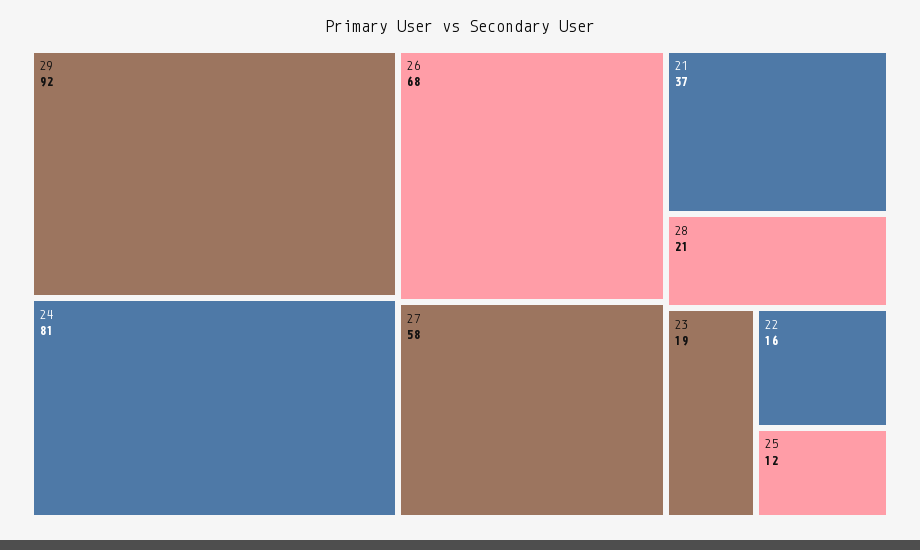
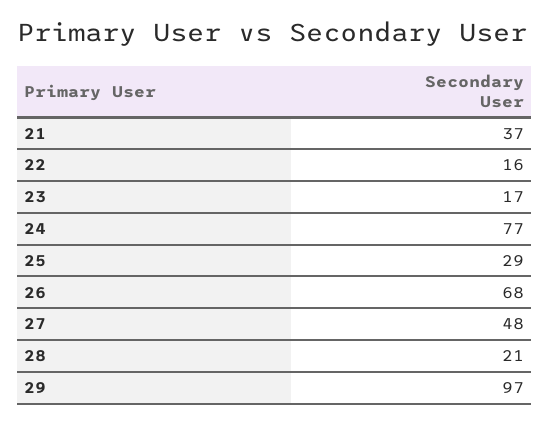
  {
-   "29": 92,
+   "29": 97,
-   "24": 81,
+   "24": 77,
    "26": 68,
-   "27": 58,
+   "27": 48,
    "21": 37,
    "28": 21,
-   "23": 19,
+   "23": 17,
    "22": 16,
-   "25": 12
+   "25": 29
  }

